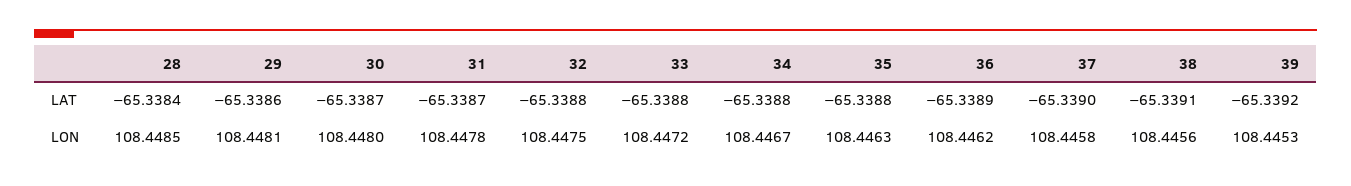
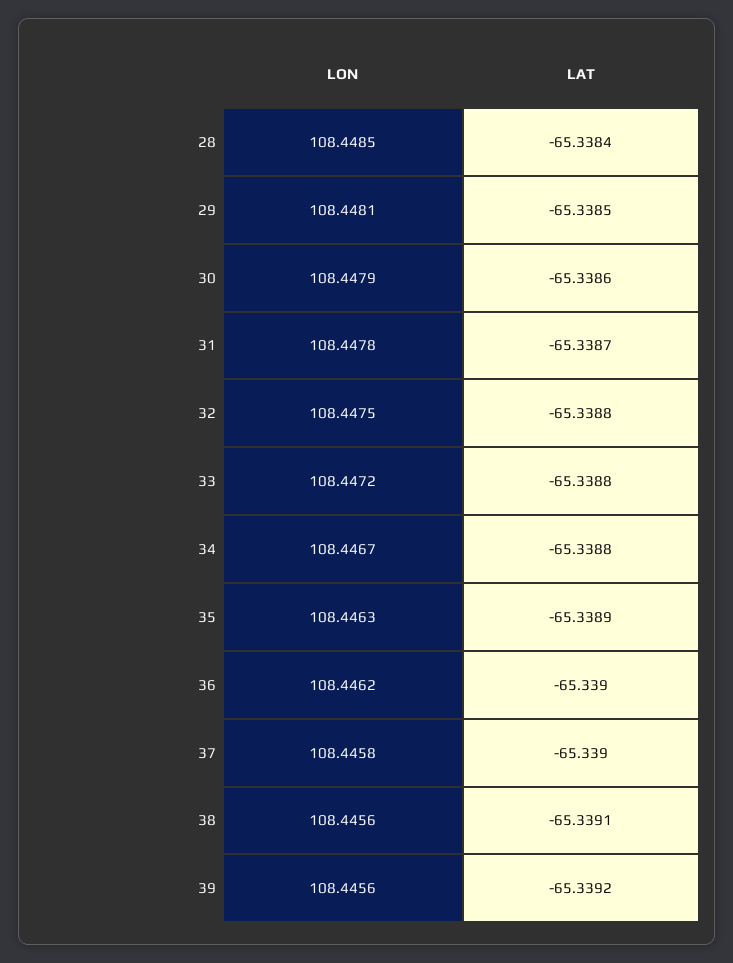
  {
    "28": {
      "LAT": -65.3384,
      "LON": 108.4485
    },
    "29": {
-     "LAT": -65.3386,
+     "LAT": -65.3385,
      "LON": 108.4481
    },
    "30": {
-     "LAT": -65.3387,
+     "LAT": -65.3386,
-     "LON": 108.448
+     "LON": 108.4479
    },
    "31": {
      "LAT": -65.3387,
      "LON": 108.4478
    },
    "32": {
      "LAT": -65.3388,
      "LON": 108.4475
    },
    "33": {
      "LAT": -65.3388,
      "LON": 108.4472
    },
    "34": {
      "LAT": -65.3388,
      "LON": 108.4467
    },
    "35": {
-     "LAT": -65.3388,
+     "LAT": -65.3389,
      "LON": 108.4463
    },
    "36": {
-     "LAT": -65.3389,
+     "LAT": -65.339,
      "LON": 108.4462
    },
    "37": {
      "LAT": -65.339,
      "LON": 108.4458
    },
    "38": {
      "LAT": -65.3391,
      "LON": 108.4456
    },
    "39": {
      "LAT": -65.3392,
-     "LON": 108.4453
+     "LON": 108.4456
    }
  }

